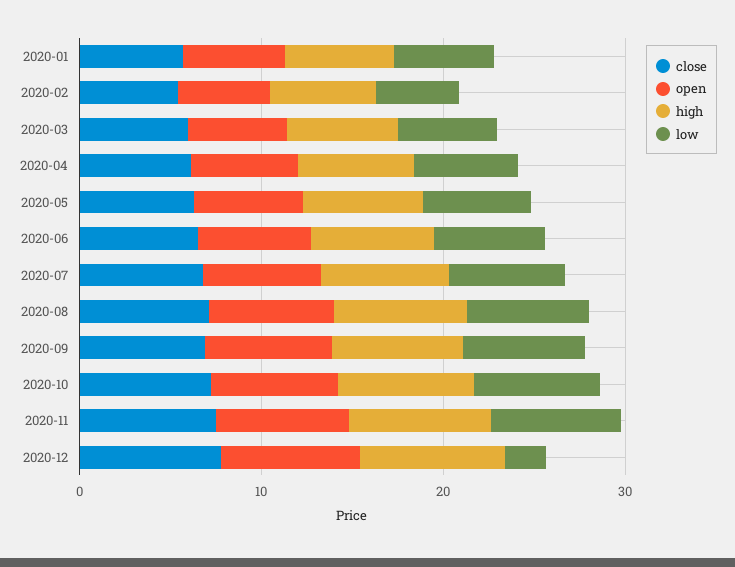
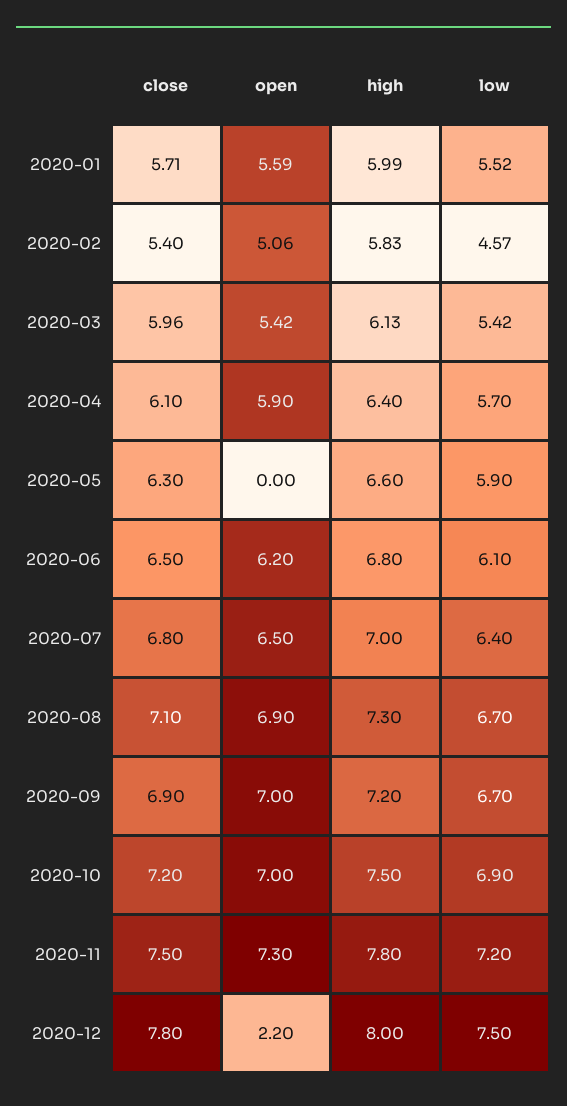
  {
    "close": {
      "2020-01": 5.71,
      "2020-02": 5.4,
      "2020-03": 5.96,
      "2020-04": 6.1,
      "2020-05": 6.3,
      "2020-06": 6.5,
      "2020-07": 6.8,
      "2020-08": 7.1,
      "2020-09": 6.9,
      "2020-10": 7.2,
      "2020-11": 7.5,
      "2020-12": 7.8
    },
    "open": {
      "2020-01": 5.59,
      "2020-02": 5.06,
      "2020-03": 5.42,
      "2020-04": 5.9,
-     "2020-05": 6,
+     "2020-05": 0,
      "2020-06": 6.2,
      "2020-07": 6.5,
      "2020-08": 6.9,
      "2020-09": 7,
      "2020-10": 7,
      "2020-11": 7.3,
-     "2020-12": 8
+     "2020-12": 2.2
    },
    "high": {
      "2020-01": 5.99,
      "2020-02": 5.83,
      "2020-03": 6.13,
      "2020-04": 6.4,
      "2020-05": 6.6,
      "2020-06": 6.8,
      "2020-07": 7,
      "2020-08": 7.3,
      "2020-09": 7.2,
      "2020-10": 7.5,
      "2020-11": 7.8,
      "2020-12": 8
    },
    "low": {
      "2020-01": 5.52,
      "2020-02": 4.57,
      "2020-03": 5.42,
      "2020-04": 5.7,
      "2020-05": 5.9,
      "2020-06": 6.1,
      "2020-07": 6.4,
      "2020-08": 6.7,
      "2020-09": 6.7,
      "2020-10": 6.9,
      "2020-11": 7.2,
-     "2020-12": 2
+     "2020-12": 7.5
    }
  }

